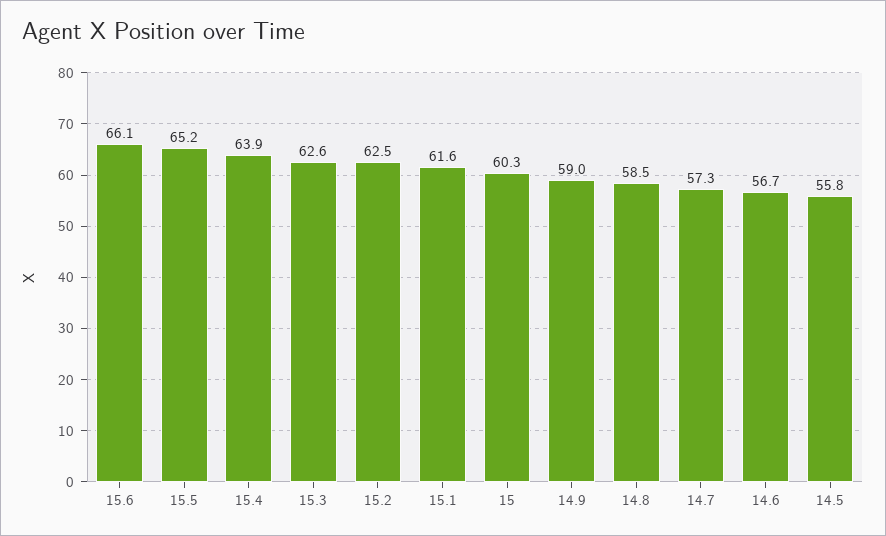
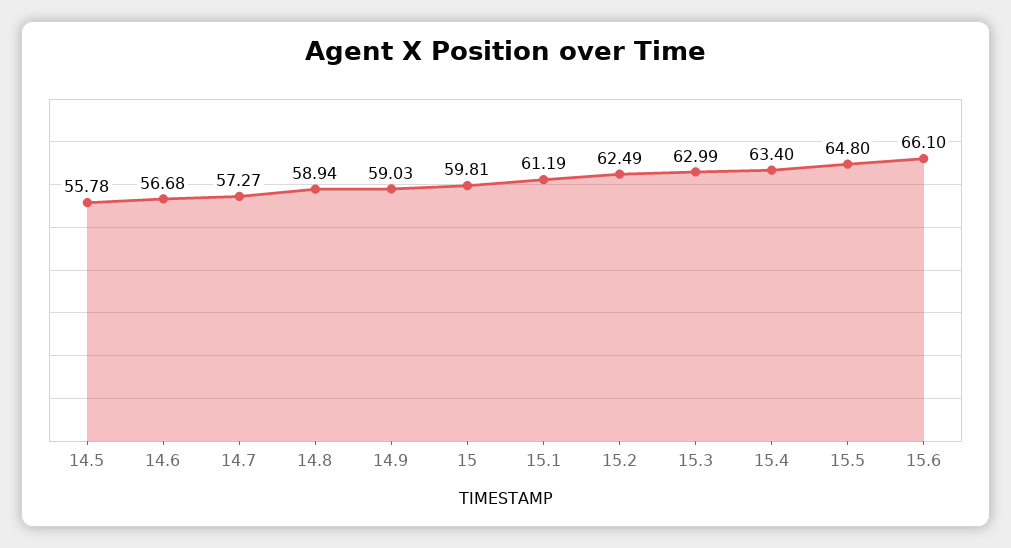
  {
    "15.6": 66.1,
-   "15.5": 65.2,
+   "15.5": 64.8,
-   "15.4": 63.9,
+   "15.4": 63.4,
-   "15.3": 62.6,
+   "15.3": 62.99,
    "15.2": 62.49,
-   "15.1": 61.6,
+   "15.1": 61.19,
-   "15": 60.3,
+   "15": 59.81,
    "14.9": 59.03,
-   "14.8": 58.5,
+   "14.8": 58.94,
    "14.7": 57.27,
    "14.6": 56.68,
    "14.5": 55.78
  }

